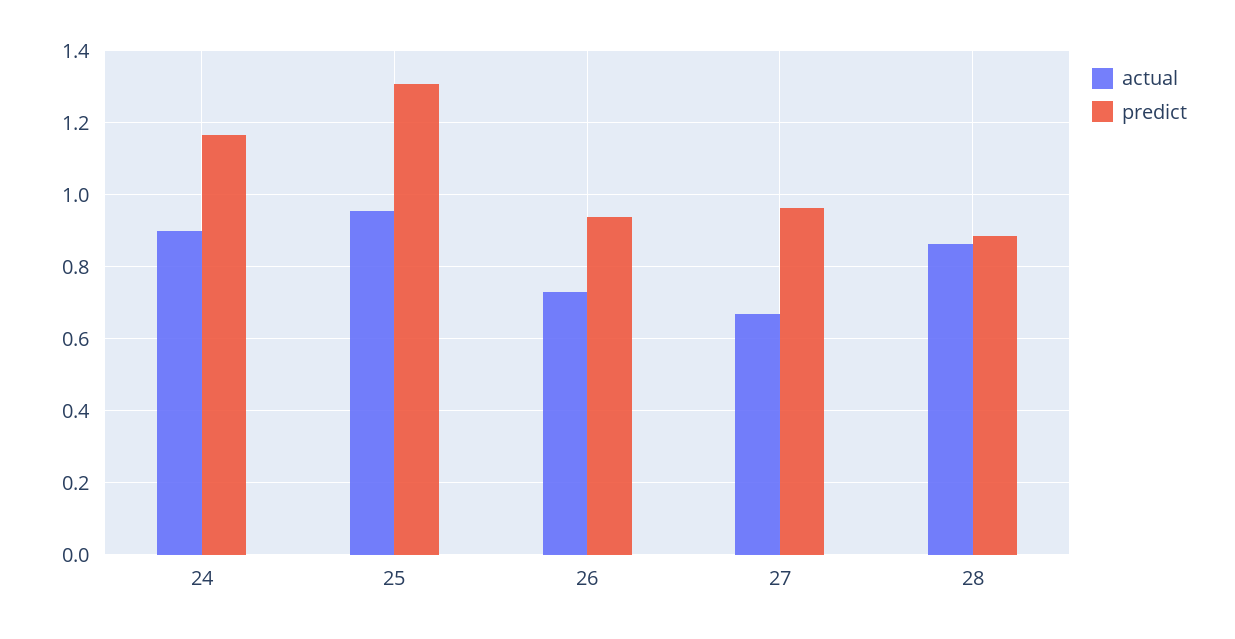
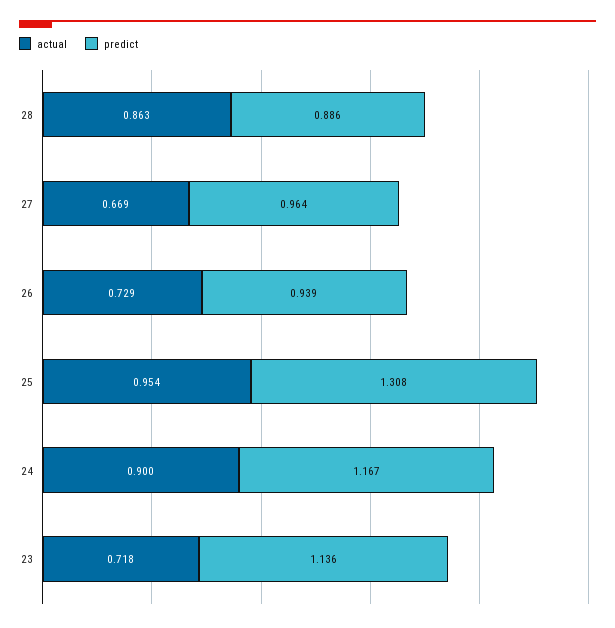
  {
    "actual": {
      "24": 0.9,
      "25": 0.954,
      "26": 0.729,
      "27": 0.669,
-     "28": 0.863
+     "28": 0.863,
+     "23": 0.718
    },
    "predict": {
      "24": 1.167,
      "25": 1.308,
      "26": 0.939,
      "27": 0.964,
-     "28": 0.886
+     "28": 0.886,
+     "23": 1.136
    }
  }

